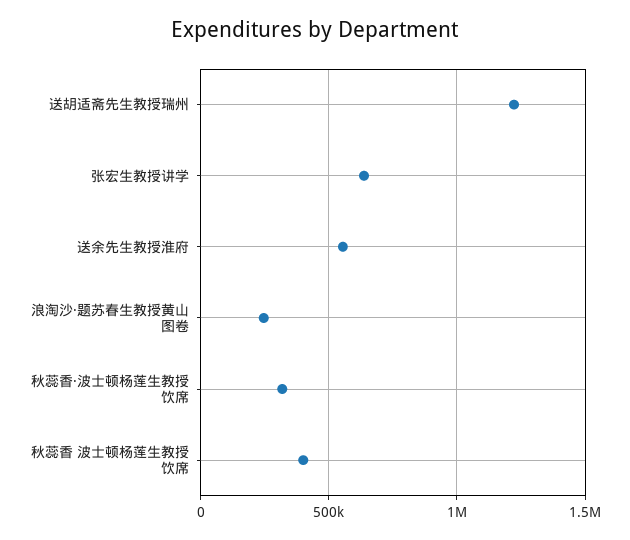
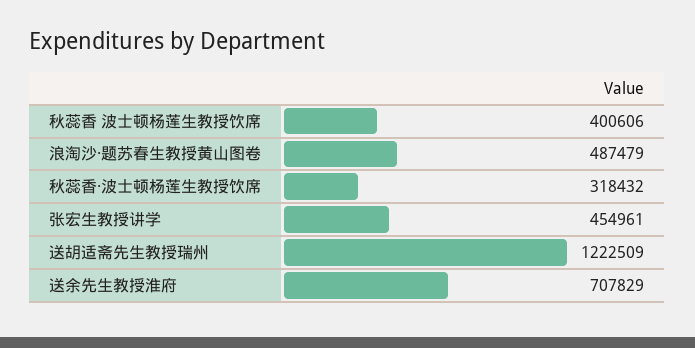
  {
    "送胡适斋先生教授瑞州": 1222509,
-   "张宏生教授讲学": 650000,
+   "张宏生教授讲学": 454961,
-   "送余先生教授淮府": 550000,
+   "送余先生教授淮府": 707829,
-   "浪淘沙·题苏春生教授黄山图卷": 250000,
+   "浪淘沙·题苏春生教授黄山图卷": 487479,
    "秋蕊香·波士顿杨莲生教授饮席": 318432,
    "秋蕊香 波士顿杨莲生教授饮席": 400606
  }

